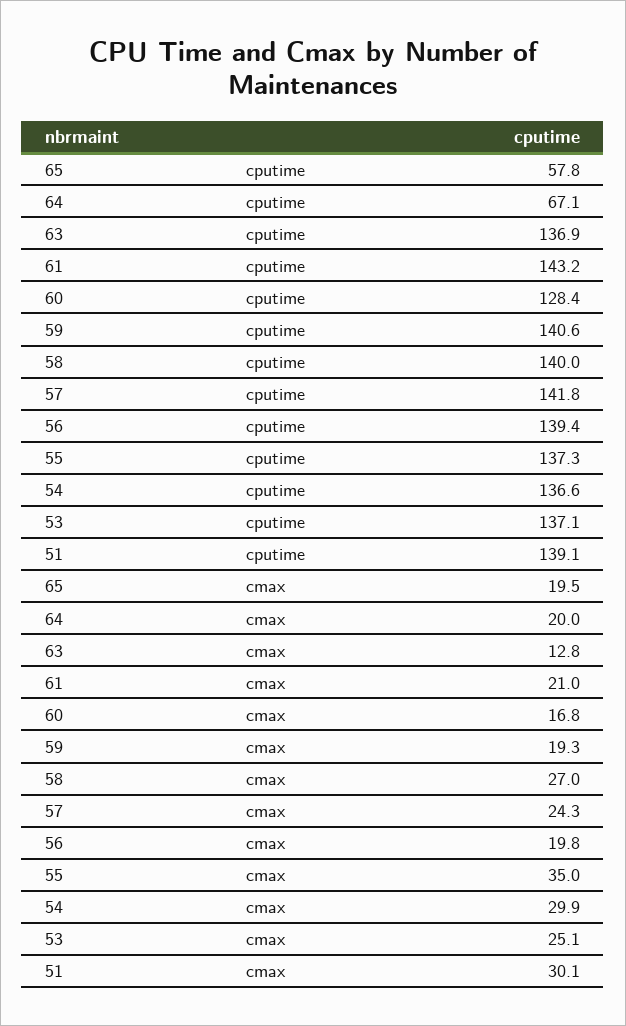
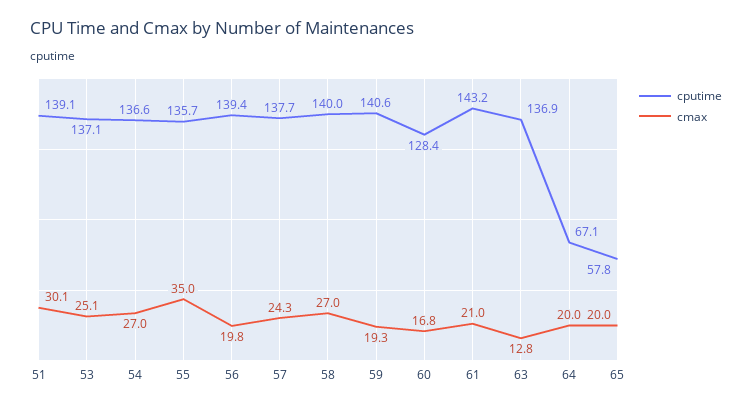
  {
    "cputime": {
      "65": 57.8,
      "64": 67.1,
      "63": 136.9,
      "61": 143.2,
      "60": 128.4,
      "59": 140.6,
      "58": 140,
-     "57": 141.8,
+     "57": 137.7,
      "56": 139.4,
-     "55": 137.3,
+     "55": 135.7,
      "54": 136.6,
      "53": 137.1,
      "51": 139.1
    },
    "cmax": {
-     "65": 19.5,
+     "65": 20,
      "64": 20,
      "63": 12.8,
      "61": 21,
      "60": 16.8,
      "59": 19.3,
      "58": 27,
      "57": 24.3,
      "56": 19.8,
      "55": 35,
-     "54": 29.9,
+     "54": 27,
      "53": 25.1,
      "51": 30.1
    }
  }

